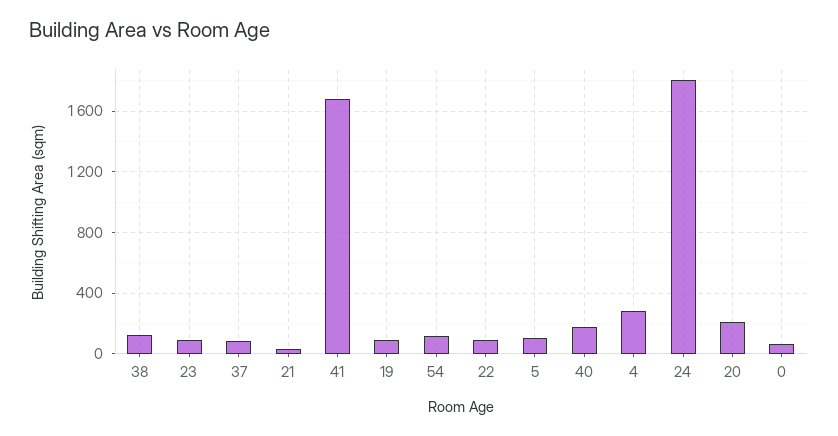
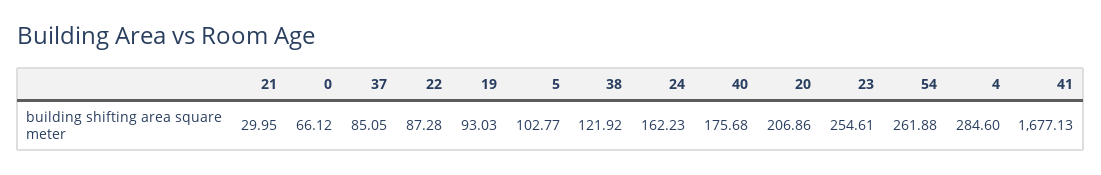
  {
    "38": 121.92,
-   "23": 100,
+   "23": 254.61,
    "37": 85.05,
    "21": 29.95,
    "41": 1677.13,
    "19": 93.03,
-   "54": 100,
+   "54": 261.88,
    "22": 87.28,
    "5": 102.77,
    "40": 175.68,
    "4": 284.6,
-   "24": 1800,
+   "24": 162.23,
    "20": 206.86,
    "0": 66.12
  }

